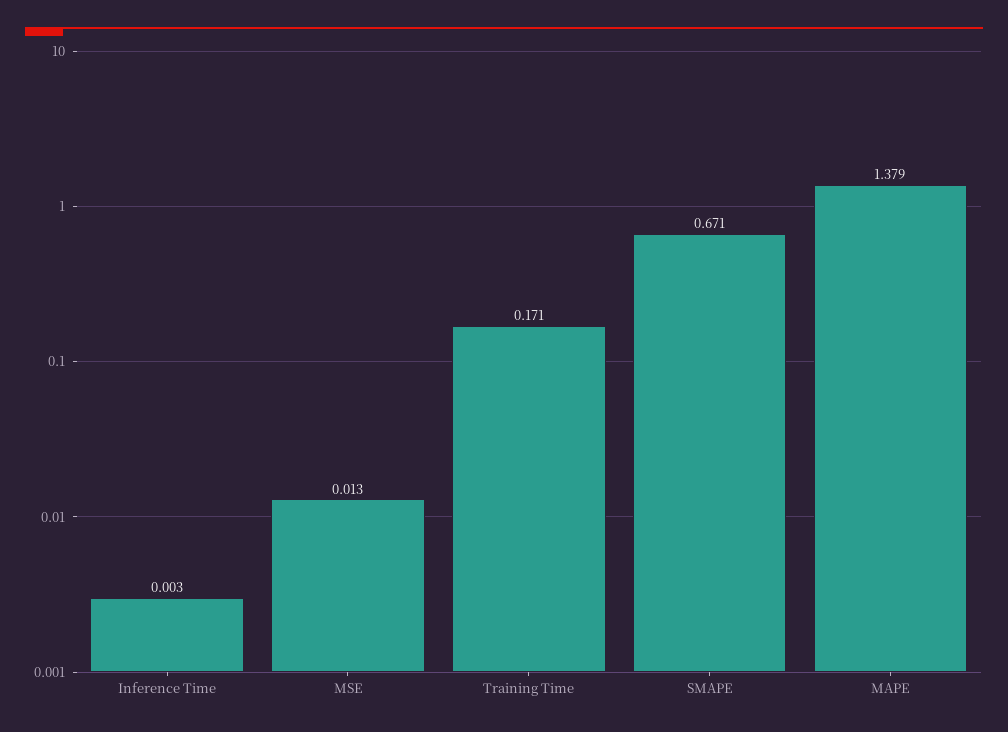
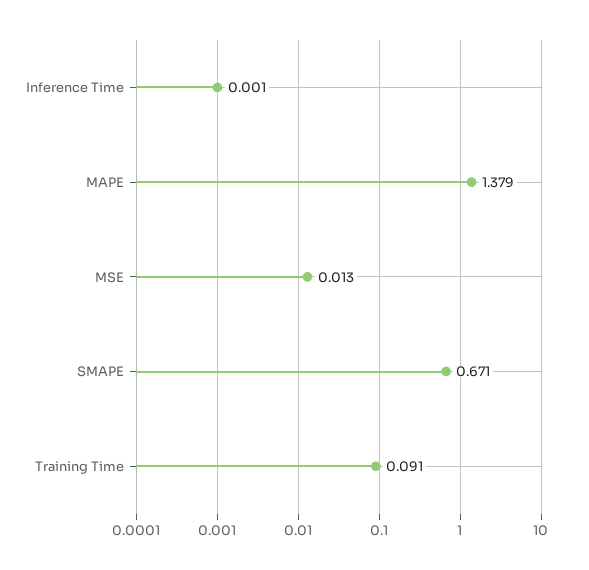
  {
-   "Inference Time": 0.003,
+   "Inference Time": 0.001,
    "MSE": 0.013,
-   "Training Time": 0.171,
+   "Training Time": 0.091,
    "SMAPE": 0.671,
    "MAPE": 1.379
  }

